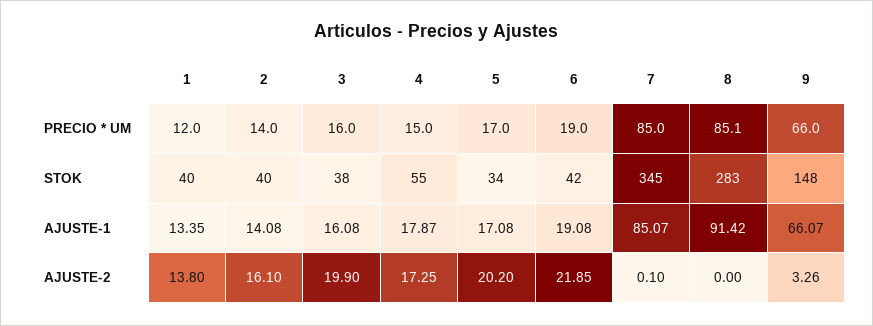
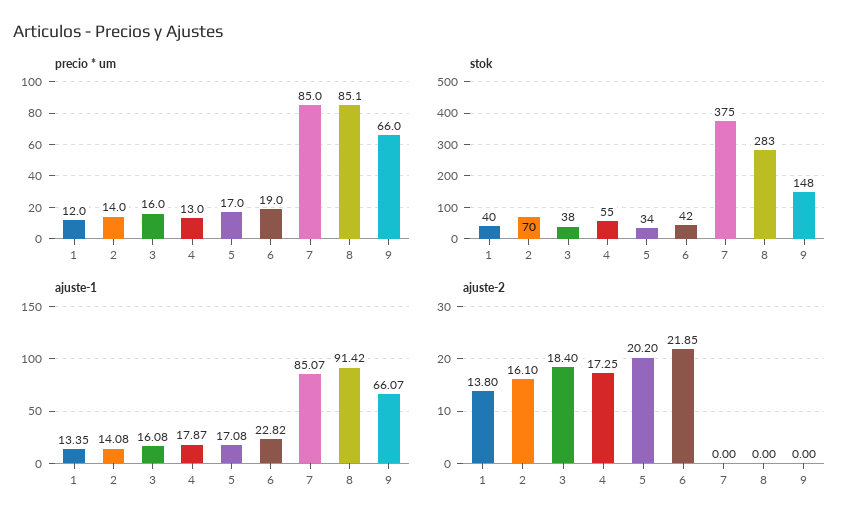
  {
    "PRECIO * UM": {
      "1": 12,
      "2": 14,
      "3": 16,
-     "4": 15,
+     "4": 13,
      "5": 17,
      "6": 19,
      "7": 85,
      "8": 85.1,
      "9": 66
    },
    "STOK": {
      "1": 40,
-     "2": 40,
+     "2": 70,
      "3": 38,
      "4": 55,
      "5": 34,
      "6": 42,
-     "7": 345,
+     "7": 375,
      "8": 283,
      "9": 148
    },
    "AJUSTE-1": {
      "1": 13.35,
      "2": 14.08,
      "3": 16.08,
      "4": 17.87,
      "5": 17.08,
-     "6": 19.08,
+     "6": 22.82,
      "7": 85.07,
      "8": 91.42,
      "9": 66.07
    },
    "AJUSTE-2": {
      "1": 13.8,
      "2": 16.1,
-     "3": 19.9,
+     "3": 18.4,
      "4": 17.25,
      "5": 20.2,
      "6": 21.85,
-     "7": 0.1,
+     "7": 0,
      "8": 0,
-     "9": 3.26
+     "9": 0
    }
  }

